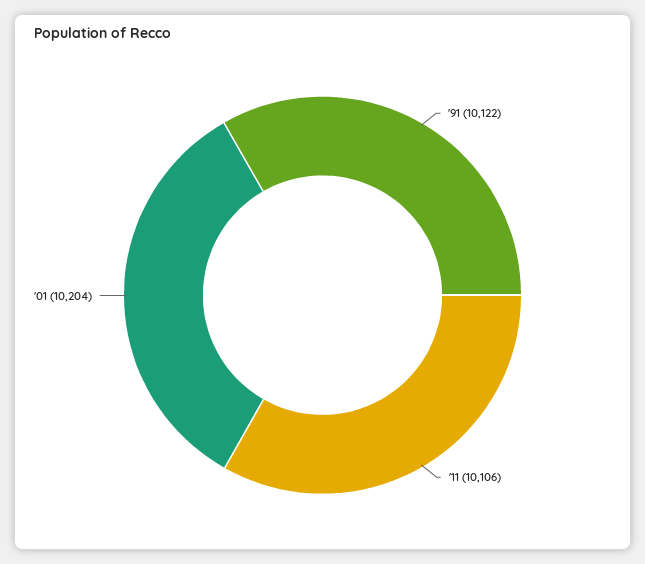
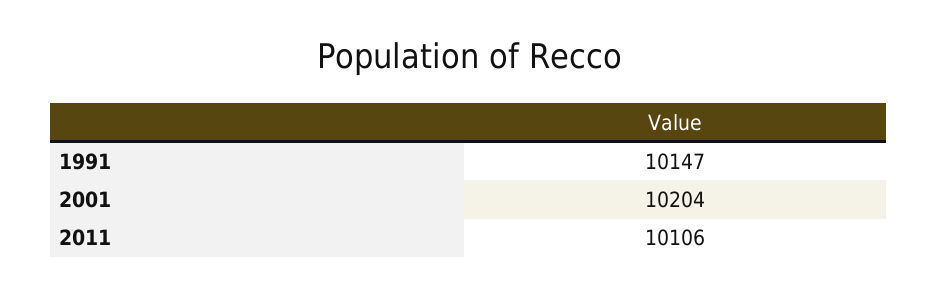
  {
-   "'91": 10122,
+   "'91": 10147,
    "'11": 10106,
    "'01": 10204
  }

